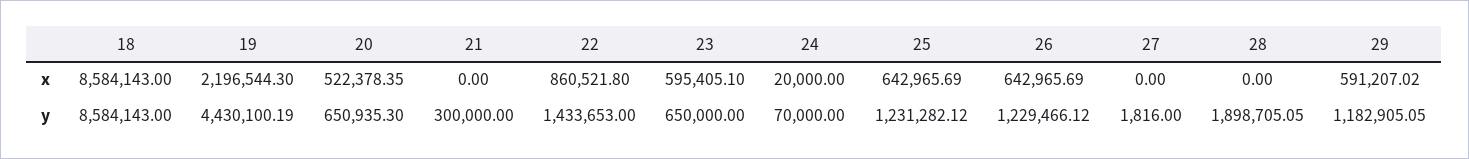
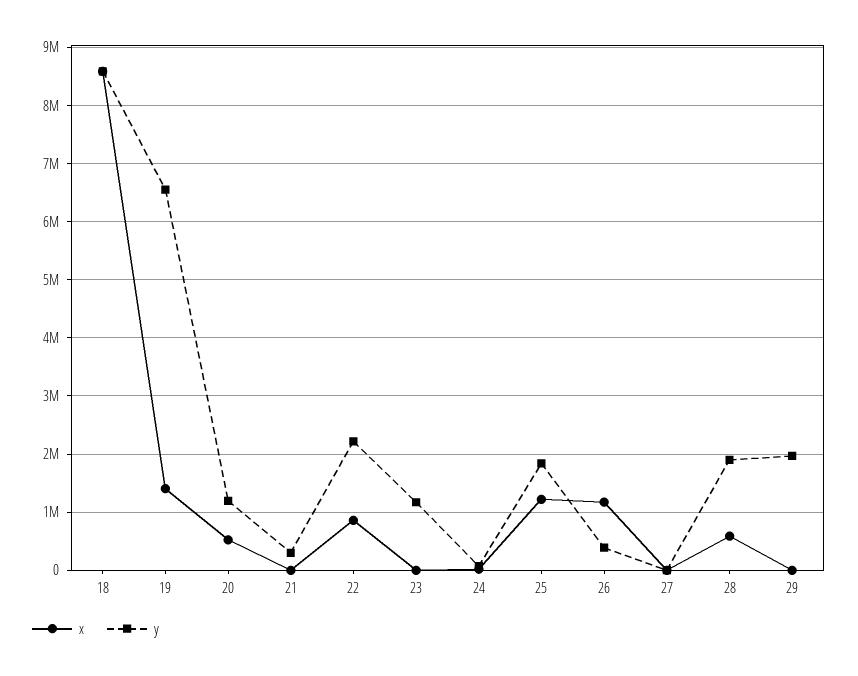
  {
    "x": {
      "18": 8584143,
-     "19": 2196544.3,
+     "19": 1400000,
      "20": 522378.35,
      "21": 0,
      "22": 860521.8,
-     "23": 595405.1,
+     "23": 0,
      "24": 20000,
-     "25": 642965.69,
+     "25": 1200000,
-     "26": 642965.69,
+     "26": 1200000,
      "27": 0,
-     "28": 0,
+     "28": 600000,
-     "29": 591207.02
+     "29": 0
    },
    "y": {
      "18": 8584143,
-     "19": 4430100.19,
+     "19": 6600000,
-     "20": 650935.3,
+     "20": 1200000,
      "21": 300000,
-     "22": 1433653,
+     "22": 2200000,
-     "23": 650000,
+     "23": 1200000,
      "24": 70000,
-     "25": 1231282.12,
+     "25": 1800000,
-     "26": 1229466.12,
+     "26": 400000,
      "27": 1816,
      "28": 1898705.05,
-     "29": 1182905.05
+     "29": 2000000
    }
  }

